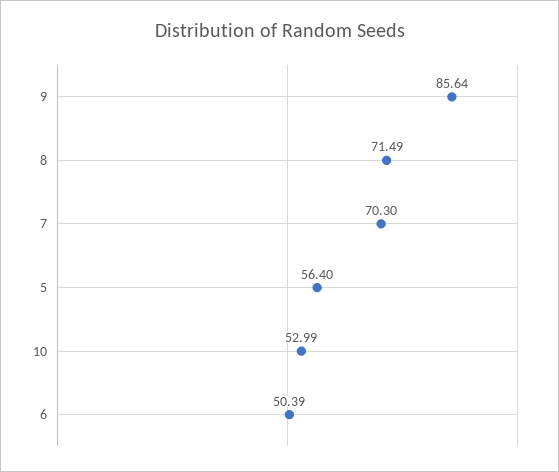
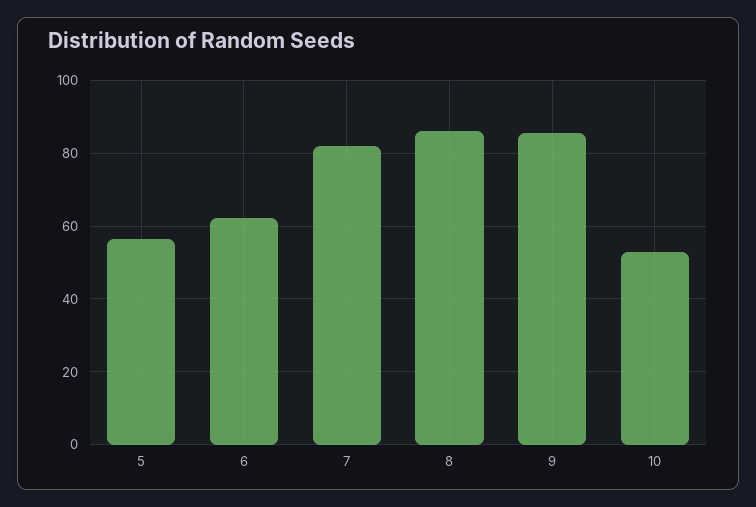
  {
    "9": 85.64,
-   "8": 71.49,
+   "8": 86,
-   "7": 70.3,
+   "7": 82,
    "5": 56.4,
    "10": 52.99,
-   "6": 50.39
+   "6": 62
  }

